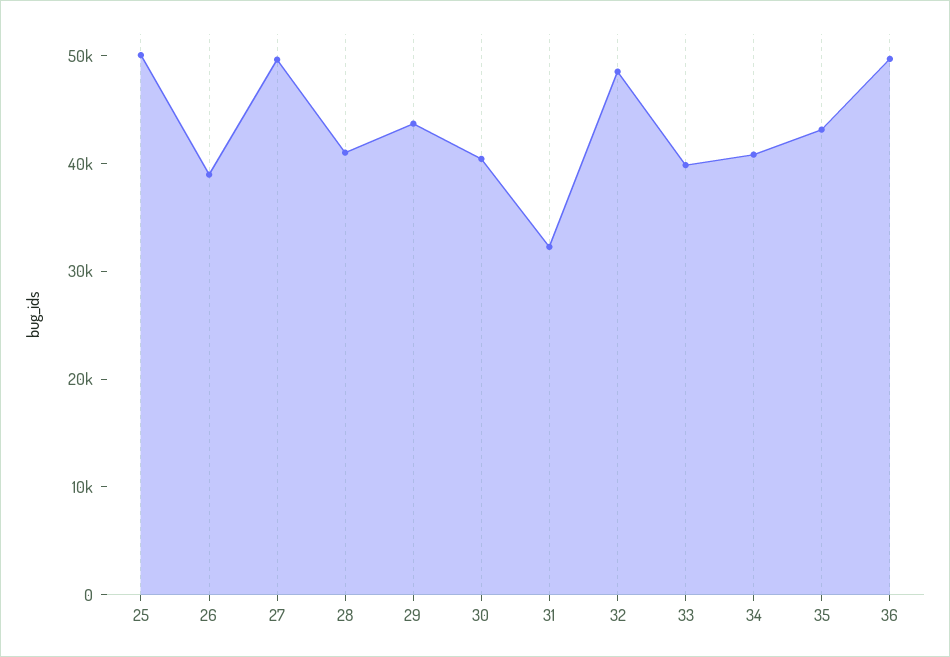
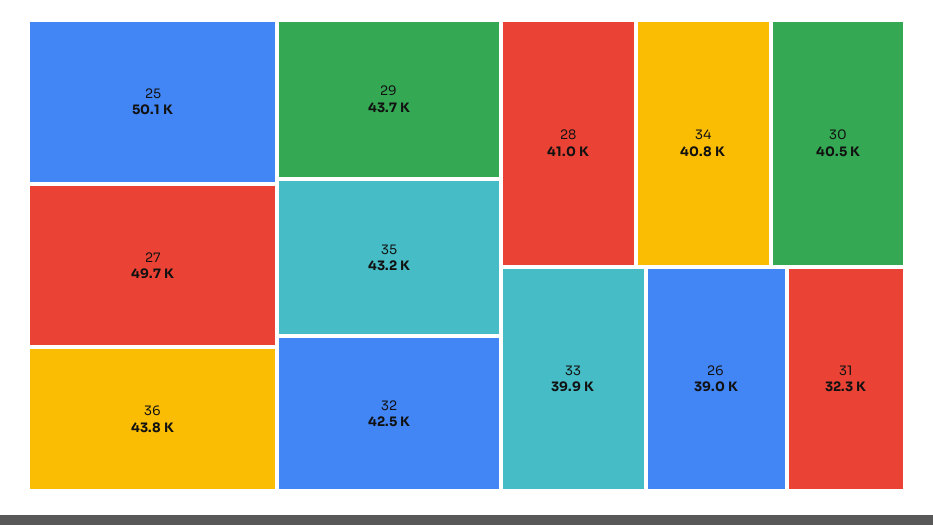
  {
    "25": 50100,
    "26": 39000,
    "27": 49700,
    "28": 41000,
    "29": 43700,
    "30": 40500,
    "31": 32300,
-   "32": 48000,
+   "32": 42500,
    "33": 39900,
    "34": 40800,
    "35": 43200,
-   "36": 50000
+   "36": 43800
  }

